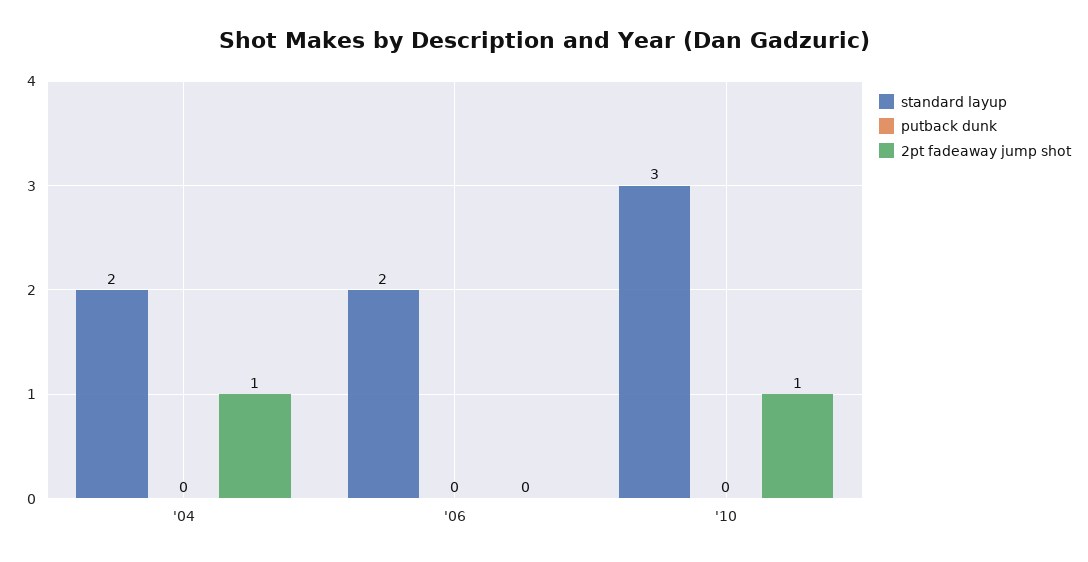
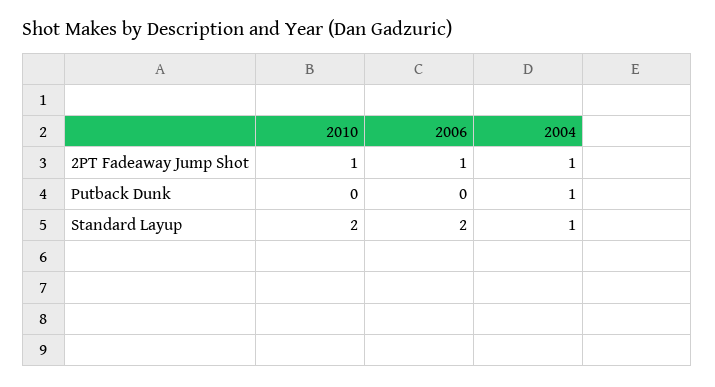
  {
    "standard layup": {
-     "'04": 2,
+     "'04": 1,
      "'06": 2,
-     "'10": 3
+     "'10": 2
    },
    "putback dunk": {
-     "'04": 0,
+     "'04": 1,
      "'06": 0,
      "'10": 0
    },
    "2pt fadeaway jump shot": {
      "'04": 1,
-     "'06": 0,
+     "'06": 1,
      "'10": 1
    }
  }

